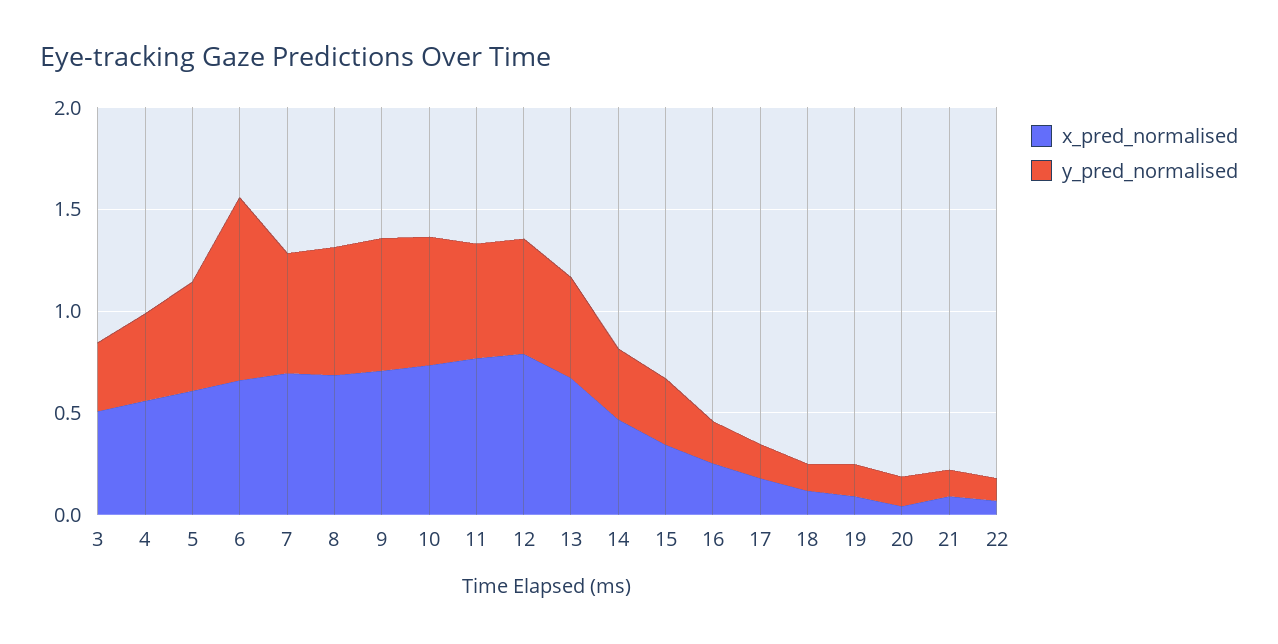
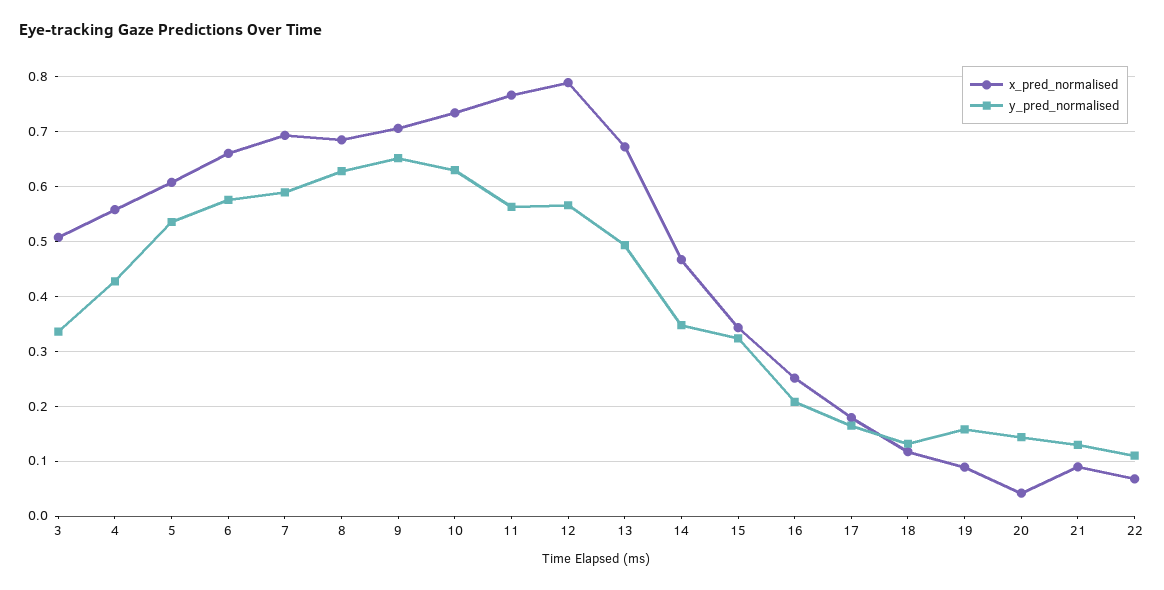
  {
    "x_pred_normalised": {
      "3": 0.5,
      "4": 0.56,
      "5": 0.6,
      "6": 0.66,
      "7": 0.7,
      "8": 0.68,
      "9": 0.7,
      "10": 0.74,
      "11": 0.76,
      "12": 0.78,
      "13": 0.68,
      "14": 0.46,
      "15": 0.34,
      "16": 0.26,
      "17": 0.18,
      "18": 0.12,
      "19": 0.08,
      "20": 0.04,
      "21": 0.08,
      "22": 0.06
    },
    "y_pred_normalised": {
      "3": 0.34,
      "4": 0.42,
      "5": 0.54,
-     "6": 0.9,
+     "6": 0.58,
      "7": 0.58,
      "8": 0.62,
      "9": 0.66,
      "10": 0.64,
      "11": 0.56,
      "12": 0.56,
      "13": 0.5,
      "14": 0.34,
      "15": 0.32,
      "16": 0.2,
      "17": 0.16,
      "18": 0.14,
      "19": 0.16,
      "20": 0.14,
      "21": 0.12,
      "22": 0.12
    }
  }

